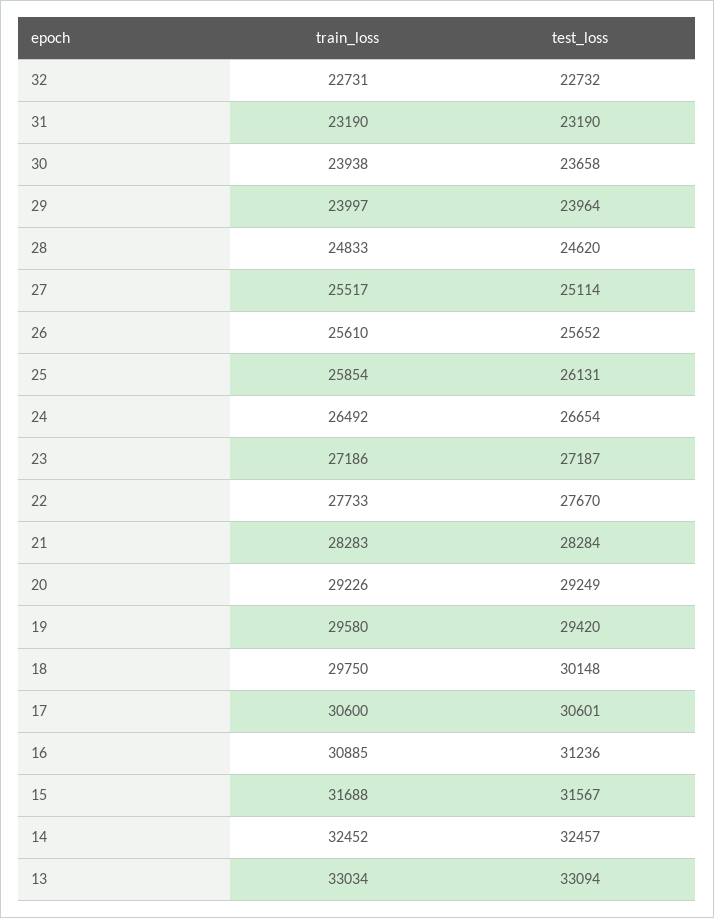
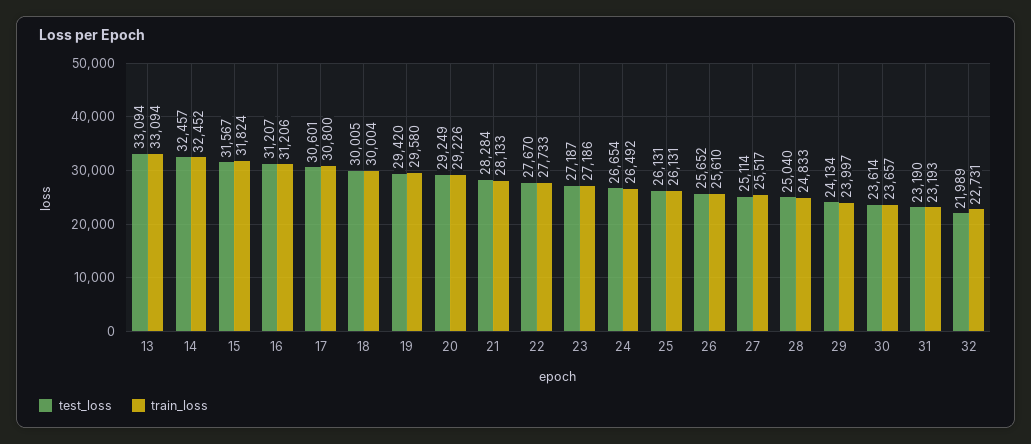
  {
    "train_loss": {
      "32": 22731,
-     "31": 23190,
+     "31": 23193,
-     "30": 23938,
+     "30": 23657,
      "29": 23997,
      "28": 24833,
      "27": 25517,
      "26": 25610,
-     "25": 25854,
+     "25": 26131,
      "24": 26492,
      "23": 27186,
      "22": 27733,
-     "21": 28283,
+     "21": 28133,
      "20": 29226,
      "19": 29580,
-     "18": 29750,
+     "18": 30004,
-     "17": 30600,
+     "17": 30800,
-     "16": 30885,
+     "16": 31206,
-     "15": 31688,
+     "15": 31824,
      "14": 32452,
-     "13": 33034
+     "13": 33094
    },
    "test_loss": {
-     "32": 22732,
+     "32": 21989,
      "31": 23190,
-     "30": 23658,
+     "30": 23614,
-     "29": 23964,
+     "29": 24134,
-     "28": 24620,
+     "28": 25040,
      "27": 25114,
      "26": 25652,
      "25": 26131,
      "24": 26654,
      "23": 27187,
      "22": 27670,
      "21": 28284,
      "20": 29249,
      "19": 29420,
-     "18": 30148,
+     "18": 30005,
      "17": 30601,
-     "16": 31236,
+     "16": 31207,
      "15": 31567,
      "14": 32457,
      "13": 33094
    }
  }

